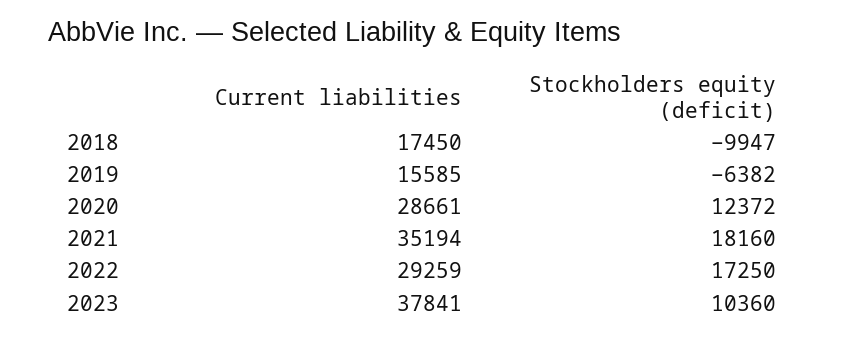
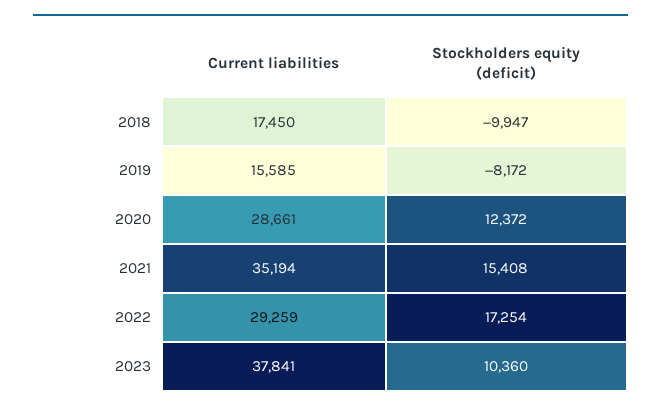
  {
    "Current liabilities": {
      "2018": 17450,
      "2019": 15585,
      "2020": 28661,
      "2021": 35194,
      "2022": 29259,
      "2023": 37841
    },
    "Stockholders equity (deficit)": {
      "2018": -9947,
-     "2019": -6382,
+     "2019": -8172,
      "2020": 12372,
-     "2021": 18160,
+     "2021": 15408,
-     "2022": 17250,
+     "2022": 17254,
      "2023": 10360
    }
  }

